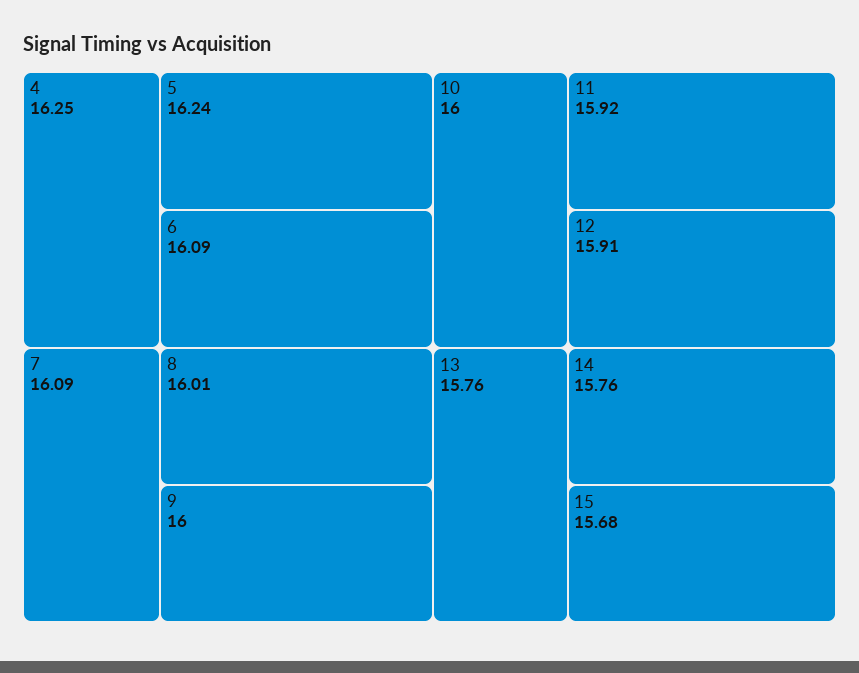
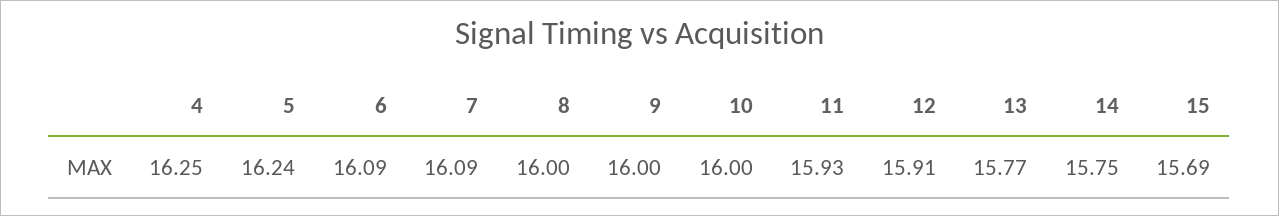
  {
    "4": 16.25,
    "5": 16.24,
    "6": 16.09,
    "7": 16.09,
-   "8": 16.01,
+   "8": 16,
    "9": 16,
    "10": 16,
-   "11": 15.92,
+   "11": 15.93,
    "12": 15.91,
-   "13": 15.76,
+   "13": 15.77,
-   "14": 15.76,
+   "14": 15.75,
-   "15": 15.68
+   "15": 15.69
  }

